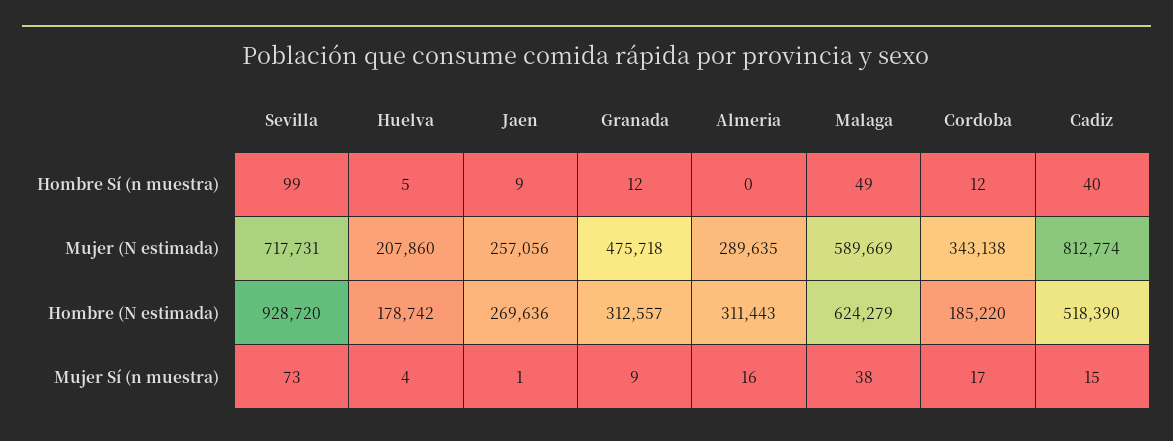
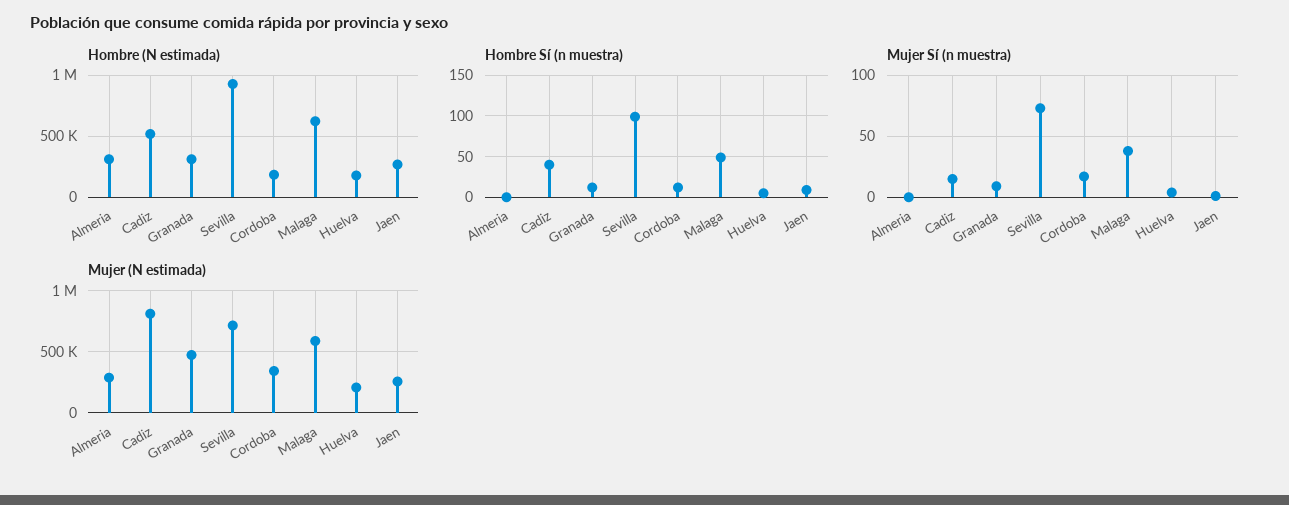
  {
    "Hombre Sí (n muestra)": {
      "Sevilla": 99,
      "Huelva": 5,
      "Jaen": 9,
      "Granada": 12,
      "Almeria": 0,
      "Malaga": 49,
      "Cordoba": 12,
      "Cadiz": 40
    },
    "Mujer (N estimada)": {
      "Sevilla": 717731,
      "Huelva": 207860,
      "Jaen": 257056,
      "Granada": 475718,
      "Almeria": 289635,
      "Malaga": 589669,
      "Cordoba": 343138,
      "Cadiz": 812774
    },
    "Hombre (N estimada)": {
      "Sevilla": 928720,
      "Huelva": 178742,
      "Jaen": 269636,
      "Granada": 312557,
      "Almeria": 311443,
      "Malaga": 624279,
      "Cordoba": 185220,
      "Cadiz": 518390
    },
    "Mujer Sí (n muestra)": {
      "Sevilla": 73,
      "Huelva": 4,
      "Jaen": 1,
      "Granada": 9,
-     "Almeria": 16,
+     "Almeria": 0,
      "Malaga": 38,
      "Cordoba": 17,
      "Cadiz": 15
    }
  }

